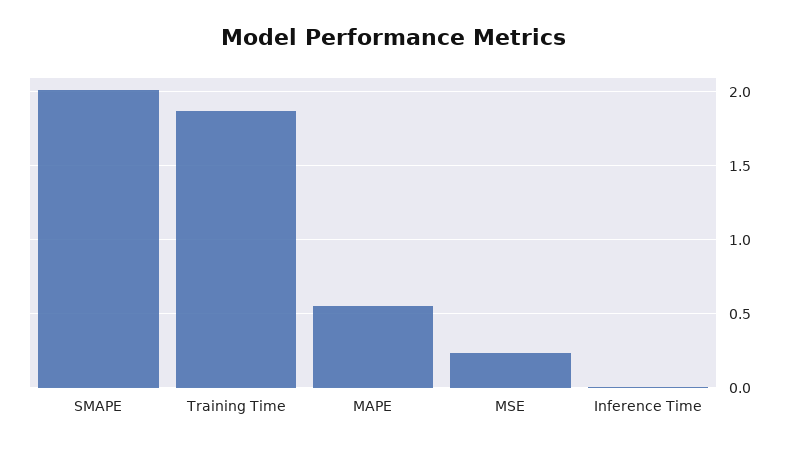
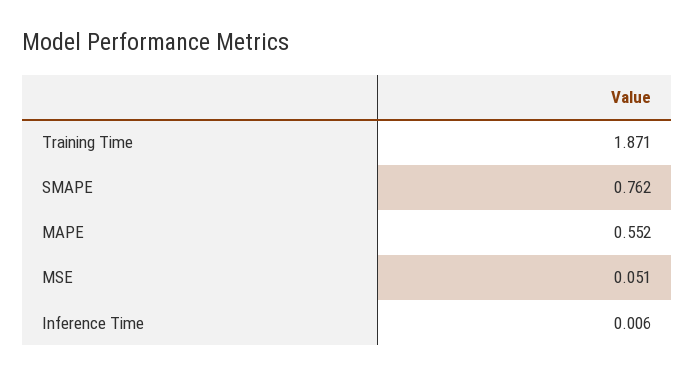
  {
-   "SMAPE": 2,
+   "SMAPE": 0.762,
    "Training Time": 1.871,
    "MAPE": 0.552,
-   "MSE": 0.25,
+   "MSE": 0.051,
    "Inference Time": 0.006
  }

